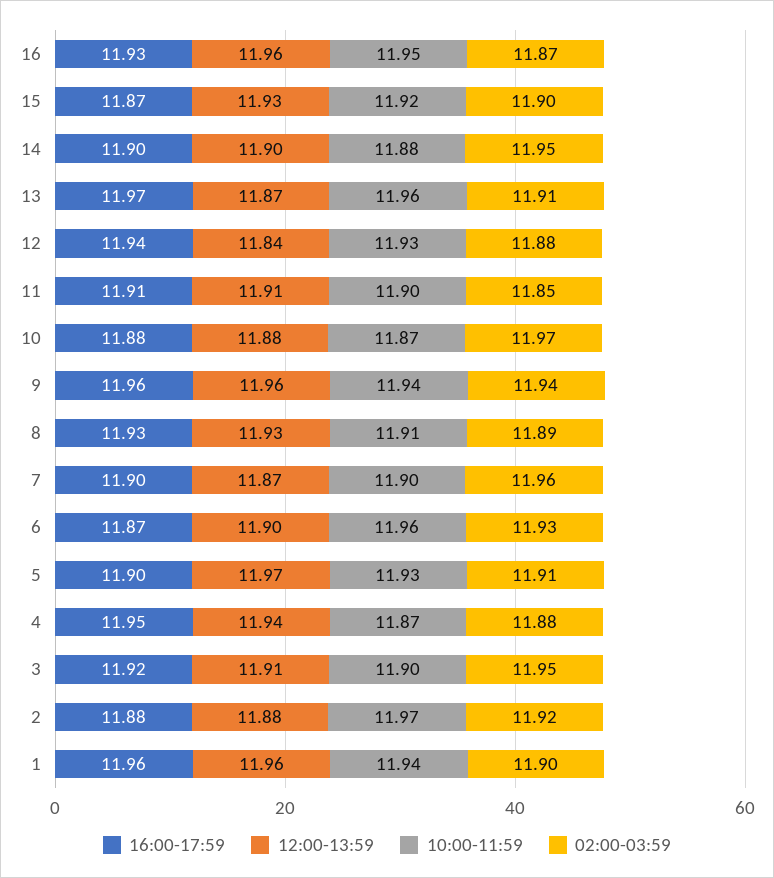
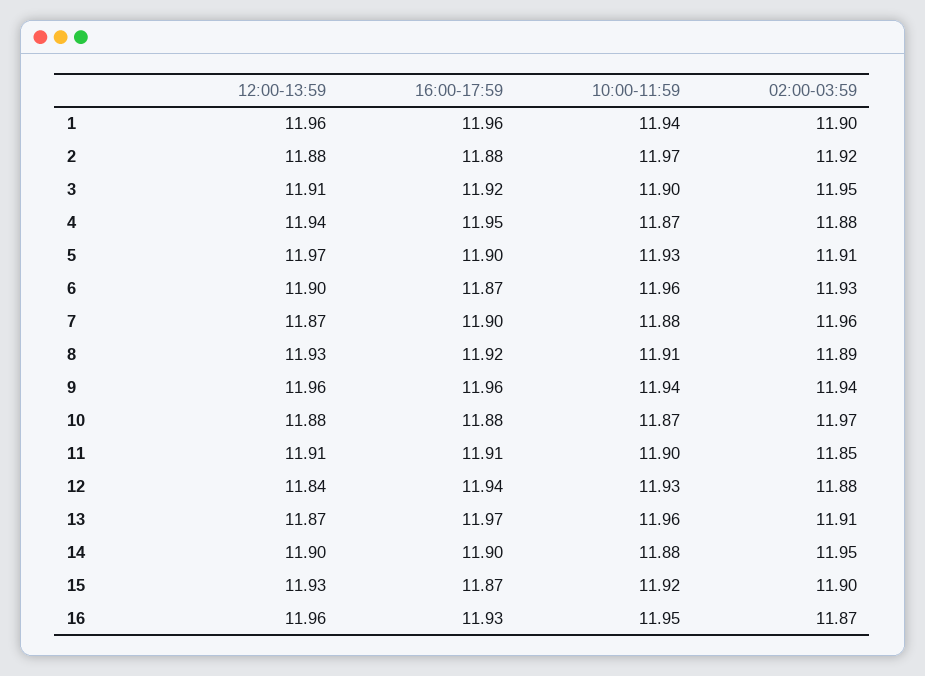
  {
    "16:00-17:59": {
      "16": 11.93,
      "15": 11.87,
      "14": 11.9,
      "13": 11.97,
      "12": 11.94,
      "11": 11.91,
      "10": 11.88,
      "9": 11.96,
-     "8": 11.93,
+     "8": 11.92,
      "7": 11.9,
      "6": 11.87,
      "5": 11.9,
      "4": 11.95,
      "3": 11.92,
      "2": 11.88,
      "1": 11.96
    },
    "12:00-13:59": {
      "16": 11.96,
      "15": 11.93,
      "14": 11.9,
      "13": 11.87,
      "12": 11.84,
      "11": 11.91,
      "10": 11.88,
      "9": 11.96,
      "8": 11.93,
      "7": 11.87,
      "6": 11.9,
      "5": 11.97,
      "4": 11.94,
      "3": 11.91,
      "2": 11.88,
      "1": 11.96
    },
    "10:00-11:59": {
      "16": 11.95,
      "15": 11.92,
      "14": 11.88,
      "13": 11.96,
      "12": 11.93,
      "11": 11.9,
      "10": 11.87,
      "9": 11.94,
      "8": 11.91,
-     "7": 11.9,
+     "7": 11.88,
      "6": 11.96,
      "5": 11.93,
      "4": 11.87,
      "3": 11.9,
      "2": 11.97,
      "1": 11.94
    },
    "02:00-03:59": {
      "16": 11.87,
      "15": 11.9,
      "14": 11.95,
      "13": 11.91,
      "12": 11.88,
      "11": 11.85,
      "10": 11.97,
      "9": 11.94,
      "8": 11.89,
      "7": 11.96,
      "6": 11.93,
      "5": 11.91,
      "4": 11.88,
      "3": 11.95,
      "2": 11.92,
      "1": 11.9
    }
  }

